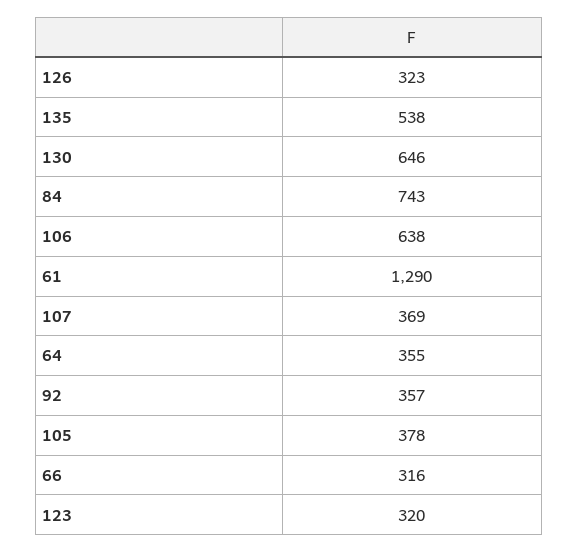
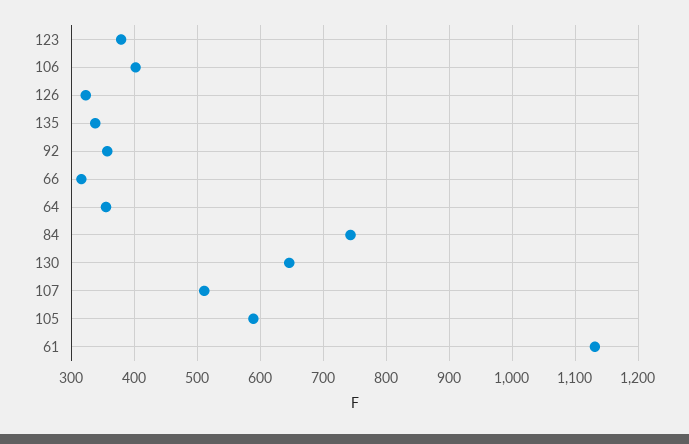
  {
    "126": 323,
-   "135": 538,
+   "135": 340,
    "130": 646,
    "84": 743,
-   "106": 638,
+   "106": 400,
-   "61": 1290,
+   "61": 1130,
-   "107": 369,
+   "107": 510,
    "64": 355,
    "92": 357,
-   "105": 378,
+   "105": 590,
    "66": 316,
-   "123": 320
+   "123": 380
  }

